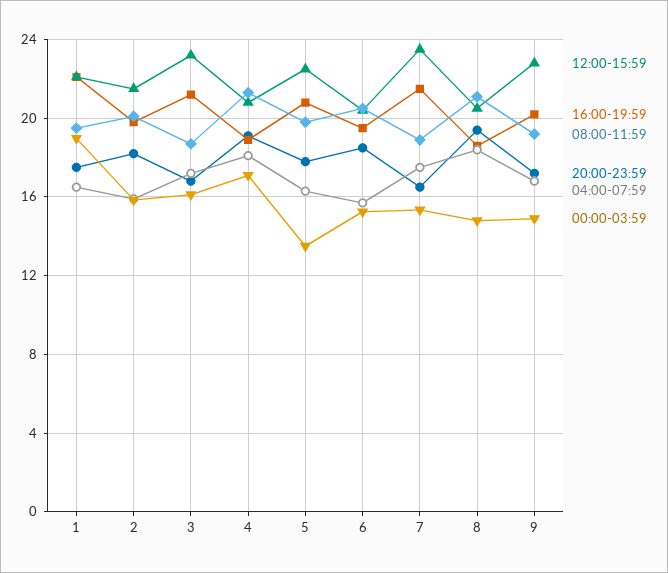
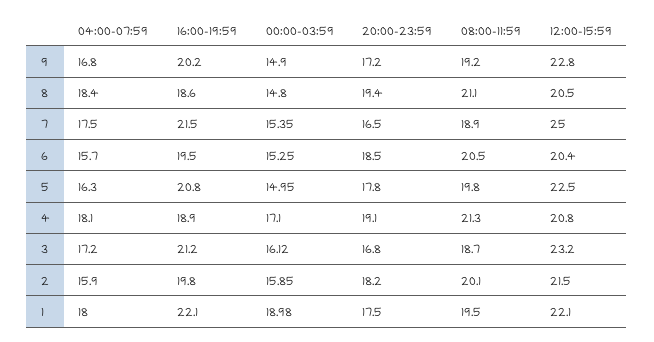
  {
    "12:00-15:59": {
      "1": 22.1,
      "2": 21.5,
      "3": 23.2,
      "4": 20.8,
      "5": 22.5,
      "6": 20.4,
-     "7": 23.5,
+     "7": 25,
      "8": 20.5,
      "9": 22.8
    },
    "16:00-19:59": {
      "1": 22.1,
      "2": 19.8,
      "3": 21.2,
      "4": 18.9,
      "5": 20.8,
      "6": 19.5,
      "7": 21.5,
      "8": 18.6,
      "9": 20.2
    },
    "08:00-11:59": {
      "1": 19.5,
      "2": 20.1,
      "3": 18.7,
      "4": 21.3,
      "5": 19.8,
      "6": 20.5,
      "7": 18.9,
      "8": 21.1,
      "9": 19.2
    },
    "20:00-23:59": {
      "1": 17.5,
      "2": 18.2,
      "3": 16.8,
      "4": 19.1,
      "5": 17.8,
      "6": 18.5,
      "7": 16.5,
      "8": 19.4,
      "9": 17.2
    },
    "04:00-07:59": {
-     "1": 16.5,
+     "1": 18,
      "2": 15.9,
      "3": 17.2,
      "4": 18.1,
      "5": 16.3,
      "6": 15.7,
      "7": 17.5,
      "8": 18.4,
      "9": 16.8
    },
    "00:00-03:59": {
      "1": 18.98,
      "2": 15.85,
      "3": 16.12,
      "4": 17.1,
-     "5": 13.5,
+     "5": 14.95,
      "6": 15.25,
      "7": 15.35,
      "8": 14.8,
      "9": 14.9
    }
  }

